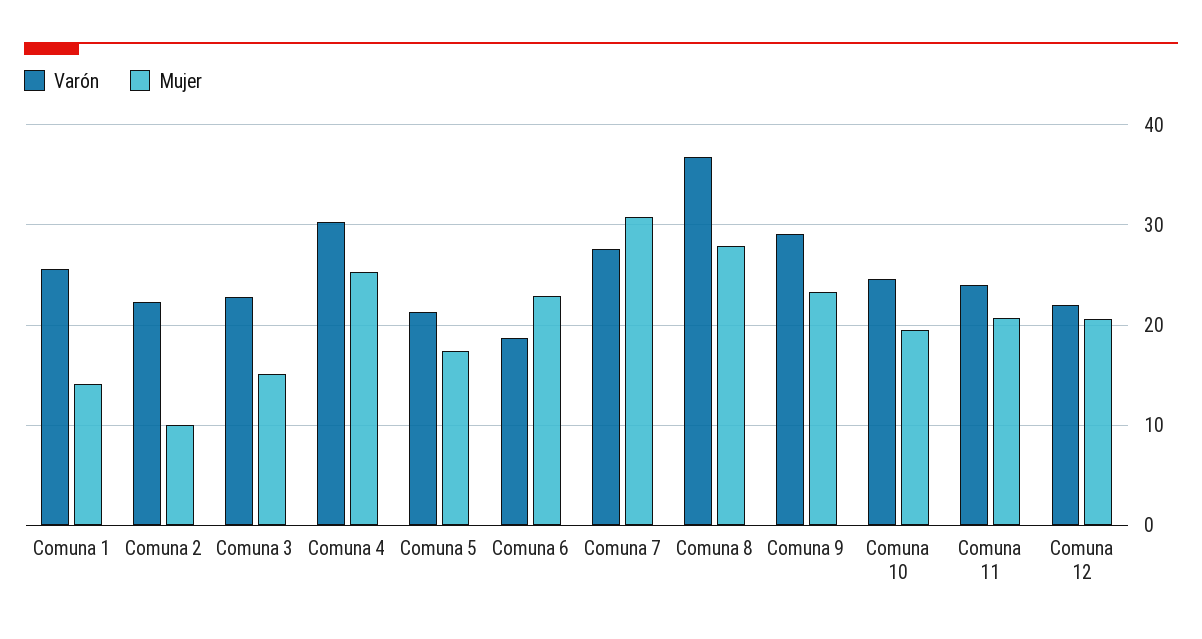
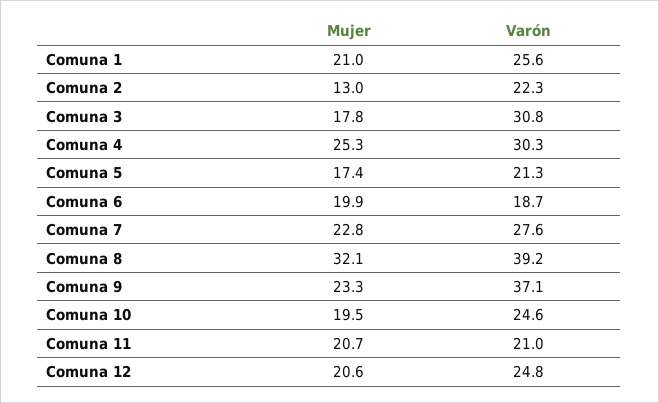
  {
    "Varón": {
      "Comuna 1": 25.6,
      "Comuna 2": 22.3,
-     "Comuna 3": 23,
+     "Comuna 3": 30.8,
      "Comuna 4": 30.3,
      "Comuna 5": 21.3,
      "Comuna 6": 18.7,
      "Comuna 7": 27.6,
-     "Comuna 8": 37,
+     "Comuna 8": 39.2,
-     "Comuna 9": 29,
+     "Comuna 9": 37.1,
      "Comuna 10": 24.6,
-     "Comuna 11": 24,
+     "Comuna 11": 21,
-     "Comuna 12": 22
+     "Comuna 12": 24.8
    },
    "Mujer": {
-     "Comuna 1": 14,
+     "Comuna 1": 21,
-     "Comuna 2": 10,
+     "Comuna 2": 13,
-     "Comuna 3": 15,
+     "Comuna 3": 17.8,
      "Comuna 4": 25.3,
      "Comuna 5": 17.4,
-     "Comuna 6": 23,
+     "Comuna 6": 19.9,
-     "Comuna 7": 31,
+     "Comuna 7": 22.8,
-     "Comuna 8": 28,
+     "Comuna 8": 32.1,
      "Comuna 9": 23.3,
      "Comuna 10": 19.5,
      "Comuna 11": 20.7,
      "Comuna 12": 20.6
    }
  }

